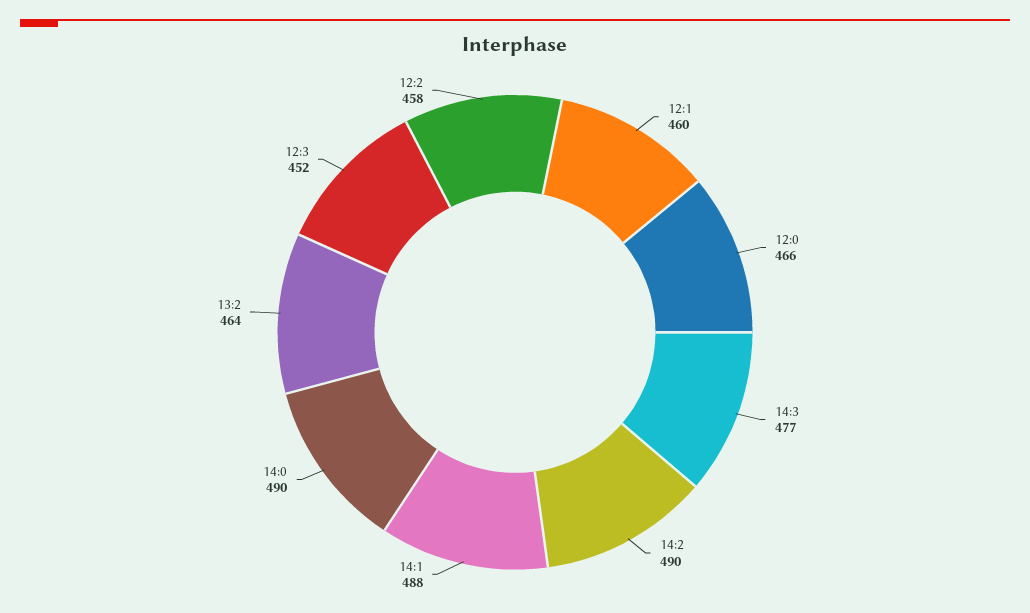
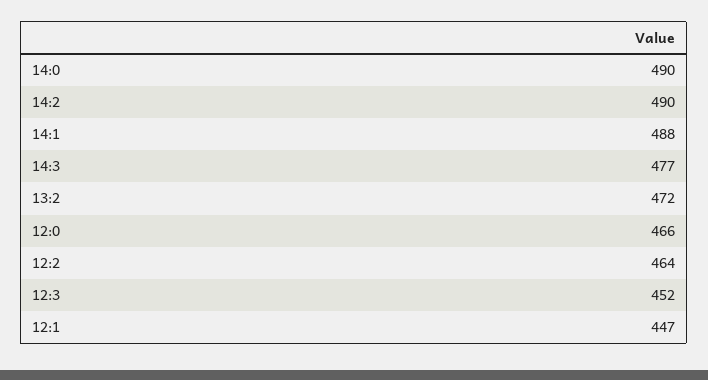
  {
-   "12:1": 460,
+   "12:1": 447,
    "12:0": 466,
    "14:3": 477,
    "14:2": 490,
    "14:1": 488,
    "14:0": 490,
-   "13:2": 464,
+   "13:2": 472,
    "12:3": 452,
-   "12:2": 458
+   "12:2": 464
  }

